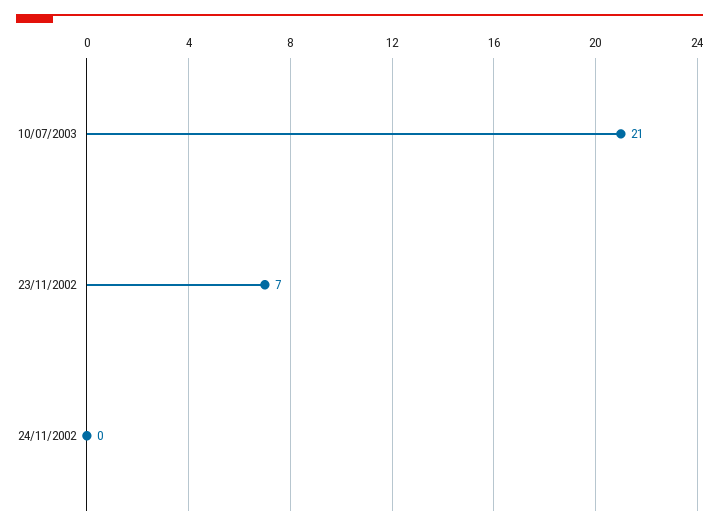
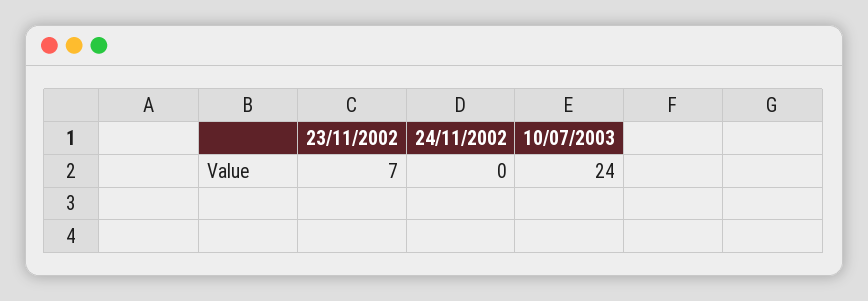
  {
-   "10/07/2003": 21,
+   "10/07/2003": 24,
    "23/11/2002": 7,
    "24/11/2002": 0
  }

